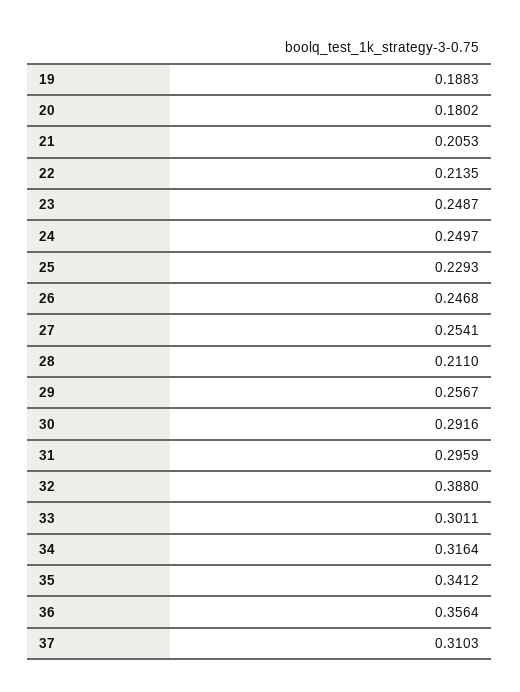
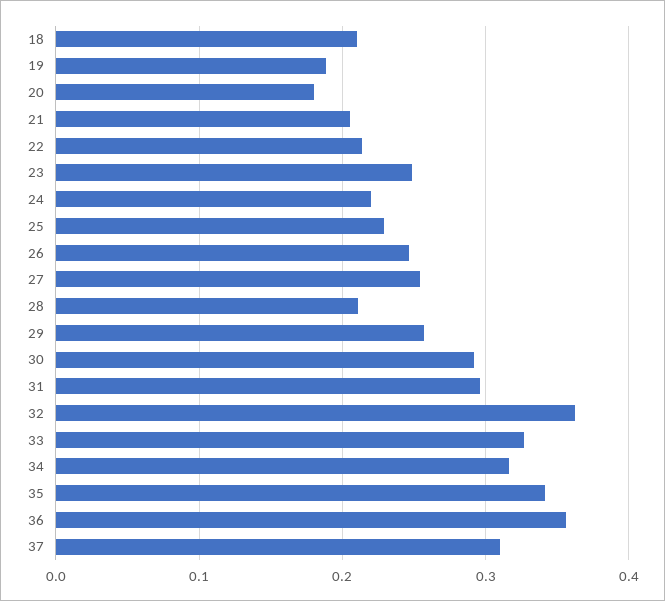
  {
    "19": 0.1883,
    "20": 0.1802,
    "21": 0.2053,
    "22": 0.2135,
    "23": 0.2487,
-   "24": 0.2497,
+   "24": 0.22,
    "25": 0.2293,
    "26": 0.2468,
    "27": 0.2541,
    "28": 0.211,
    "29": 0.2567,
    "30": 0.2916,
    "31": 0.2959,
-   "32": 0.388,
+   "32": 0.36,
-   "33": 0.3011,
+   "33": 0.33,
    "34": 0.3164,
    "35": 0.3412,
    "36": 0.3564,
-   "37": 0.3103
+   "37": 0.3103,
+   "18": 0.21
  }

